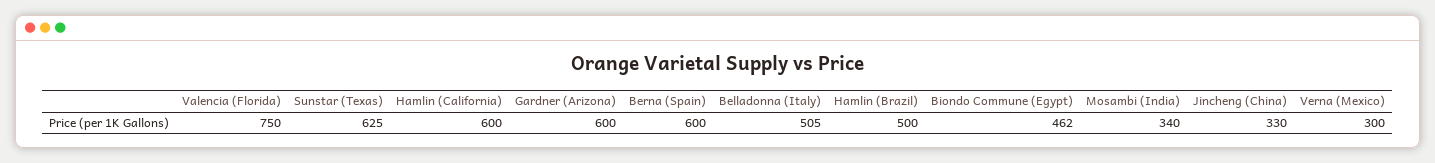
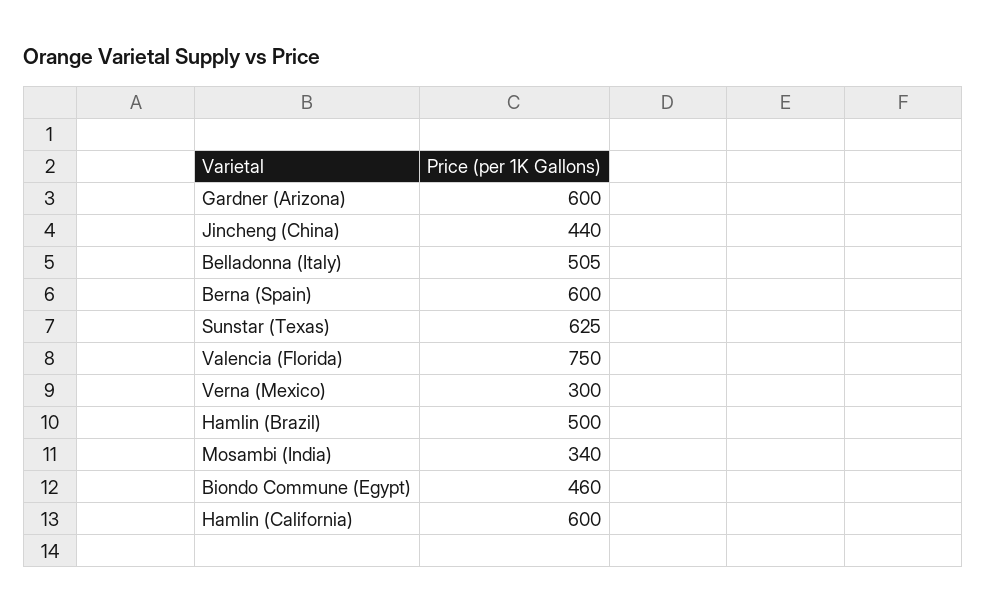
  {
    "Valencia (Florida)": 750,
    "Sunstar (Texas)": 625,
    "Hamlin (California)": 600,
    "Gardner (Arizona)": 600,
    "Berna (Spain)": 600,
    "Belladonna (Italy)": 505,
    "Hamlin (Brazil)": 500,
-   "Biondo Commune (Egypt)": 462,
+   "Biondo Commune (Egypt)": 460,
    "Mosambi (India)": 340,
-   "Jincheng (China)": 330,
+   "Jincheng (China)": 440,
    "Verna (Mexico)": 300
  }

